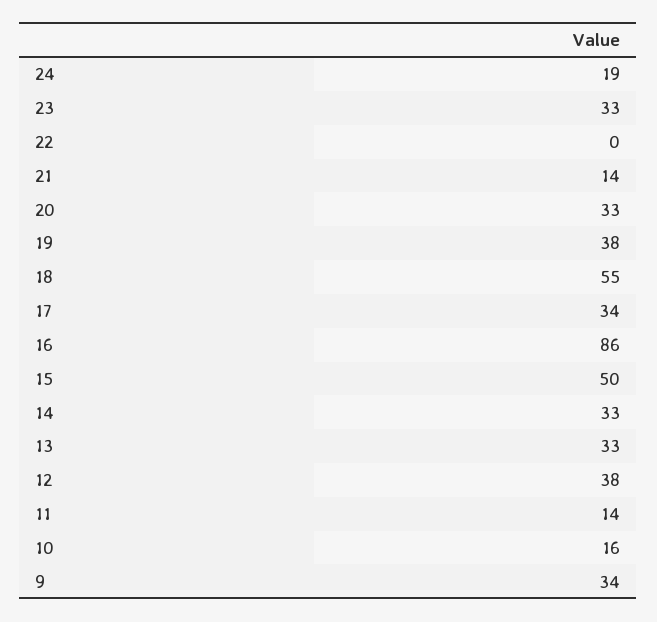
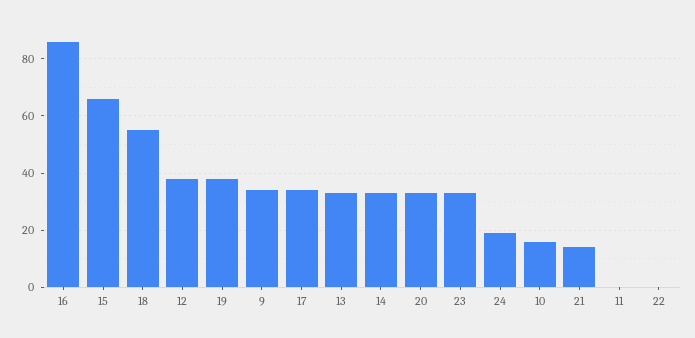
  {
    "24": 19,
    "23": 33,
    "22": 0,
    "21": 14,
    "20": 33,
    "19": 38,
    "18": 55,
    "17": 34,
    "16": 86,
-   "15": 50,
+   "15": 65,
    "14": 33,
    "13": 33,
    "12": 38,
-   "11": 14,
+   "11": 0,
    "10": 16,
    "9": 34
  }

